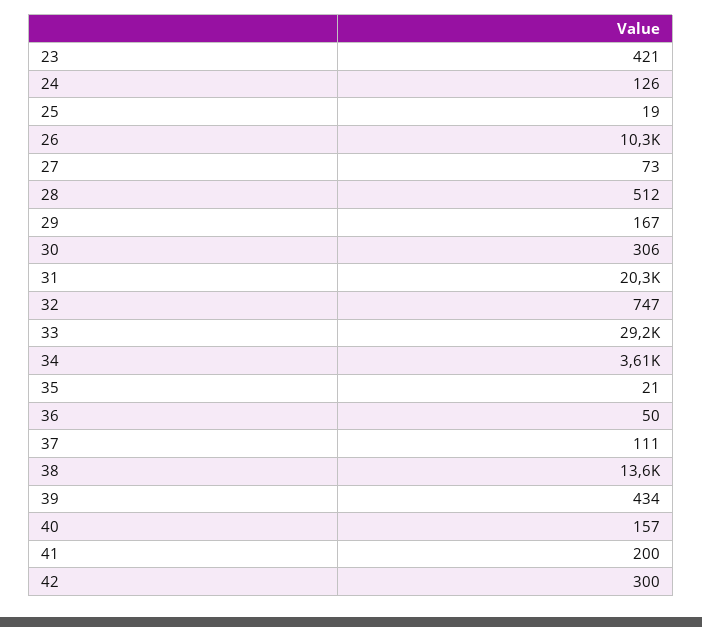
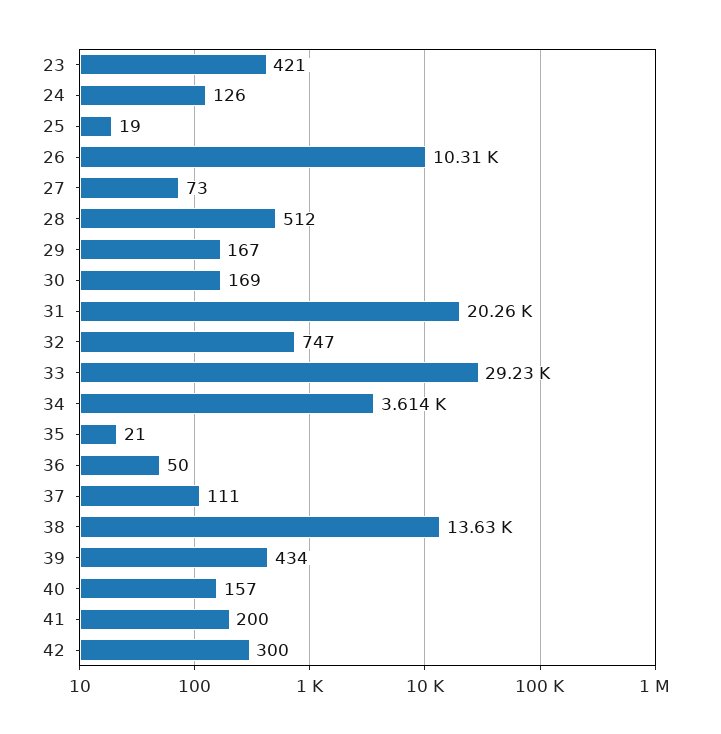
  {
    "23": 421,
    "24": 126,
    "25": 19,
    "26": 10310,
    "27": 73,
    "28": 512,
    "29": 167,
-   "30": 306,
+   "30": 169,
    "31": 20260,
    "32": 747,
    "33": 29230,
    "34": 3614,
    "35": 21,
    "36": 50,
    "37": 111,
    "38": 13630,
    "39": 434,
    "40": 157,
    "41": 200,
    "42": 300
  }

